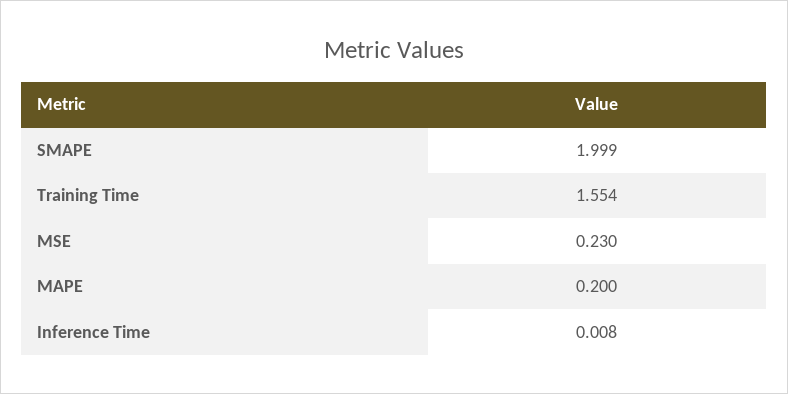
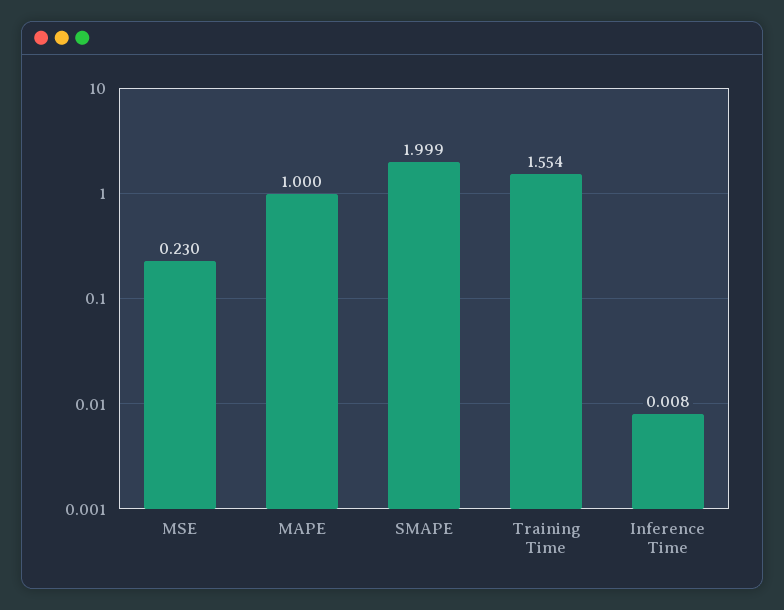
  {
    "SMAPE": 1.999,
    "Training Time": 1.554,
    "MSE": 0.23,
-   "MAPE": 0.2,
+   "MAPE": 1,
    "Inference Time": 0.008
  }

